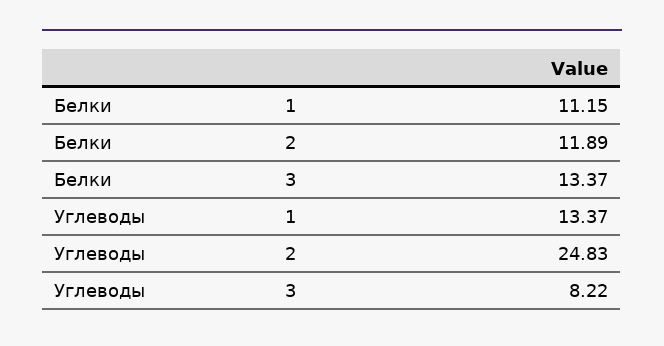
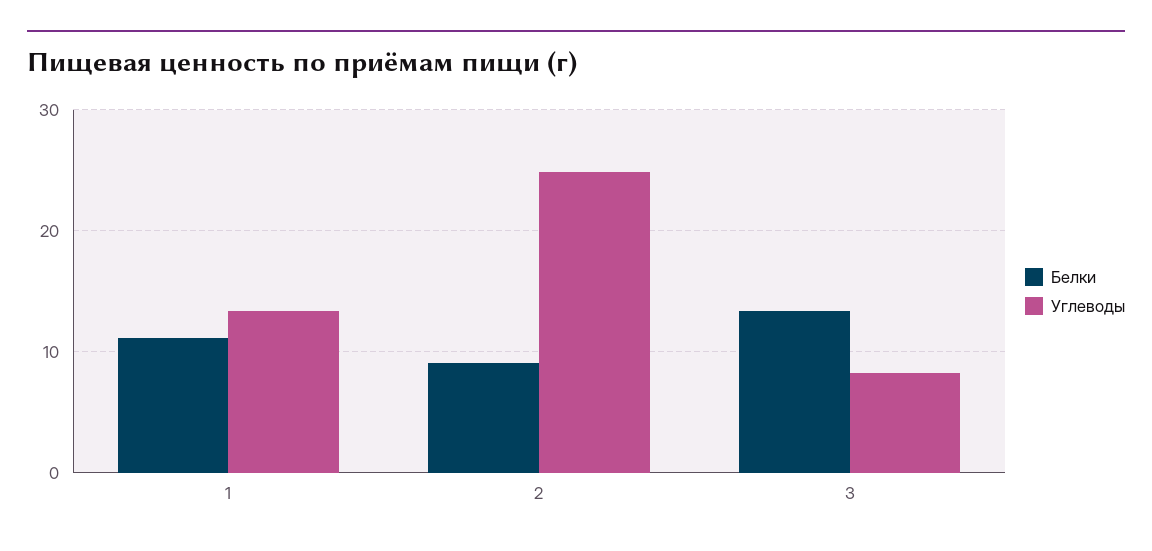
  {
    "Белки": {
      "1": 11.15,
-     "2": 11.89,
+     "2": 9,
      "3": 13.37
    },
    "Углеводы": {
      "1": 13.37,
      "2": 24.83,
      "3": 8.22
    }
  }

